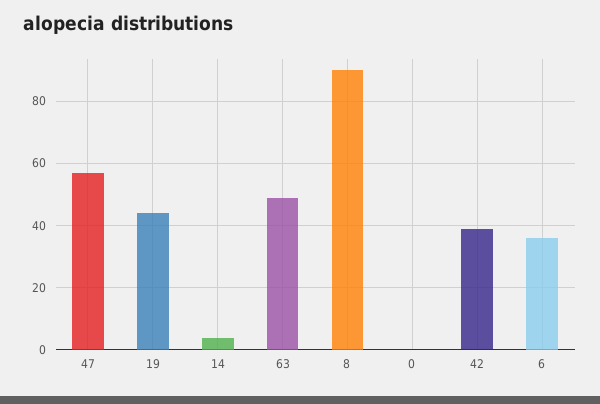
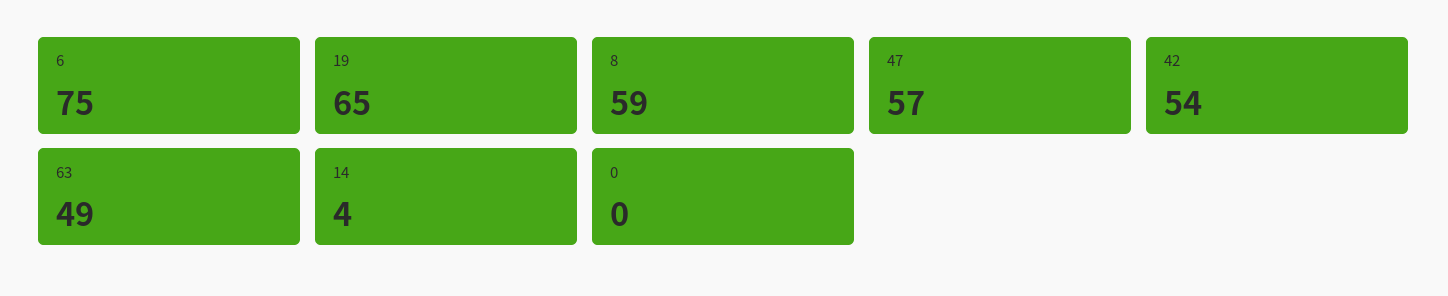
  {
    "47": 57,
-   "19": 45,
+   "19": 65,
    "14": 4,
    "63": 49,
-   "8": 90,
+   "8": 59,
    "0": 0,
-   "42": 40,
+   "42": 54,
-   "6": 35
+   "6": 75
  }

